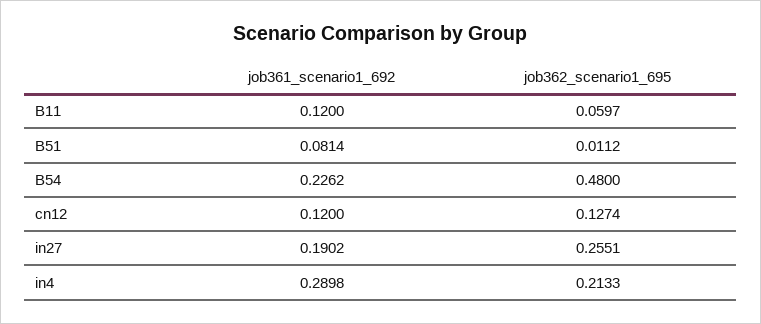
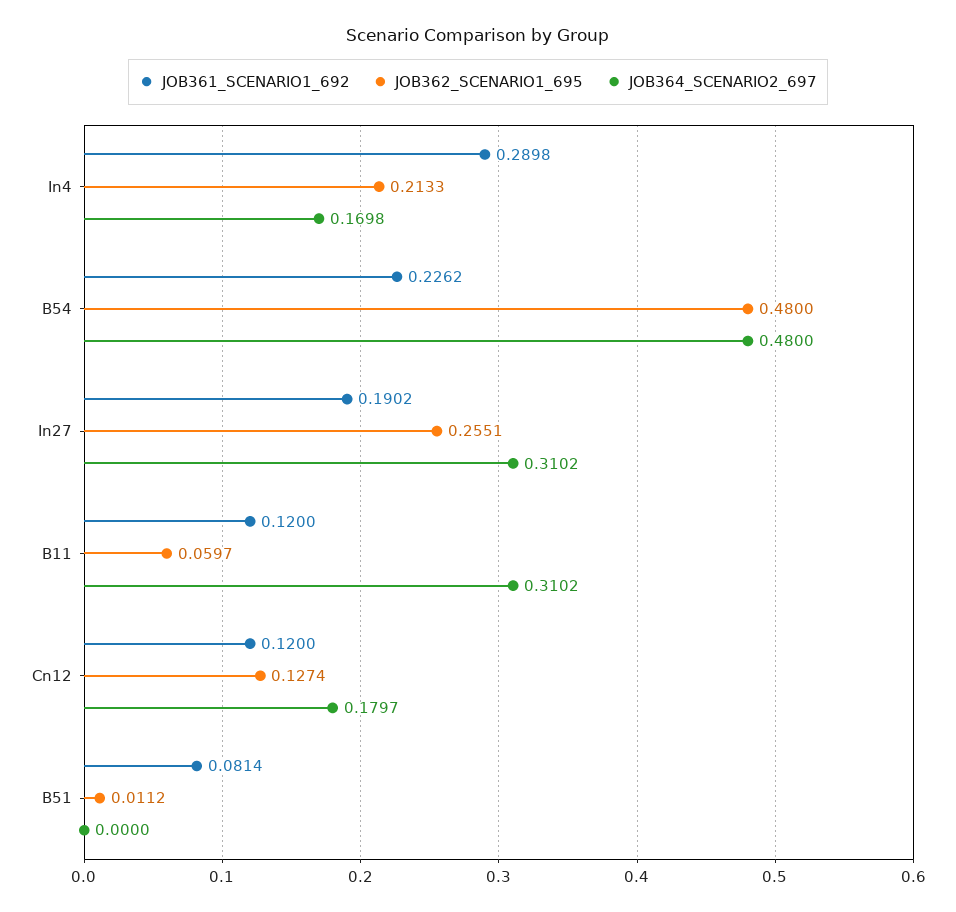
  {
    "job361_scenario1_692": {
      "B11": 0.12,
      "B51": 0.0814,
      "B54": 0.2262,
      "cn12": 0.12,
      "in27": 0.1902,
      "in4": 0.2898
    },
    "job362_scenario1_695": {
      "B11": 0.0597,
      "B51": 0.0112,
      "B54": 0.48,
      "cn12": 0.1274,
      "in27": 0.2551,
      "in4": 0.2133
-   }
+   },
+   "JOB364_SCENARIO2_697": {
+     "in4": 0.1698,
+     "B54": 0.48,
+     "in27": 0.3102,
+     "B11": 0.3102,
+     "cn12": 0.1797,
+     "B51": 0
+   }
  }

